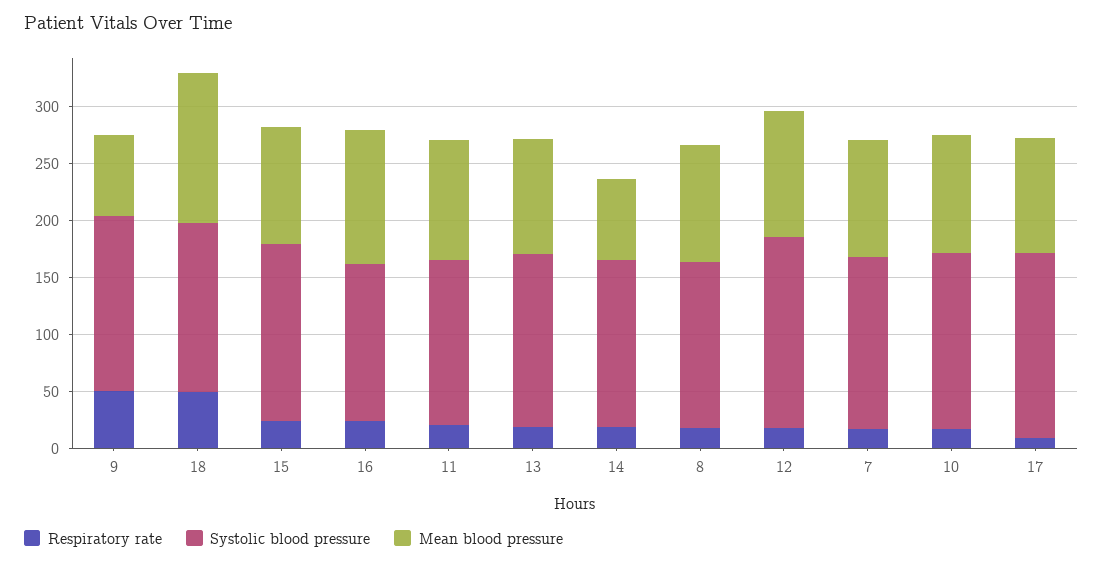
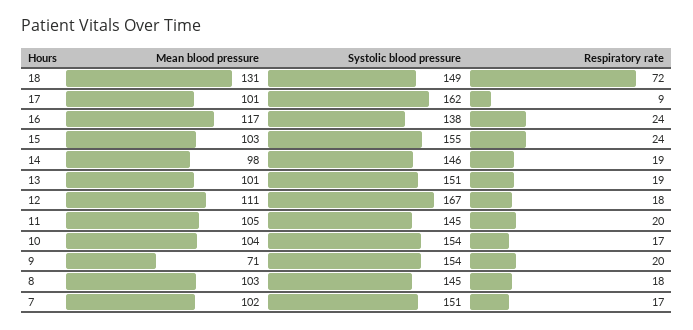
  {
    "Respiratory rate": {
-     "9": 50,
+     "9": 20,
-     "18": 50,
+     "18": 72,
      "15": 24,
      "16": 24,
      "11": 20,
      "13": 19,
      "14": 19,
      "8": 18,
      "12": 18,
      "7": 17,
      "10": 17,
      "17": 9
    },
    "Systolic blood pressure": {
      "9": 154,
      "18": 149,
      "15": 155,
      "16": 138,
      "11": 145,
      "13": 151,
      "14": 146,
      "8": 145,
      "12": 167,
      "7": 151,
      "10": 154,
      "17": 162
    },
    "Mean blood pressure": {
      "9": 71,
      "18": 131,
      "15": 103,
      "16": 117,
      "11": 105,
      "13": 101,
-     "14": 70,
+     "14": 98,
      "8": 103,
      "12": 111,
      "7": 102,
      "10": 104,
      "17": 101
    }
  }

